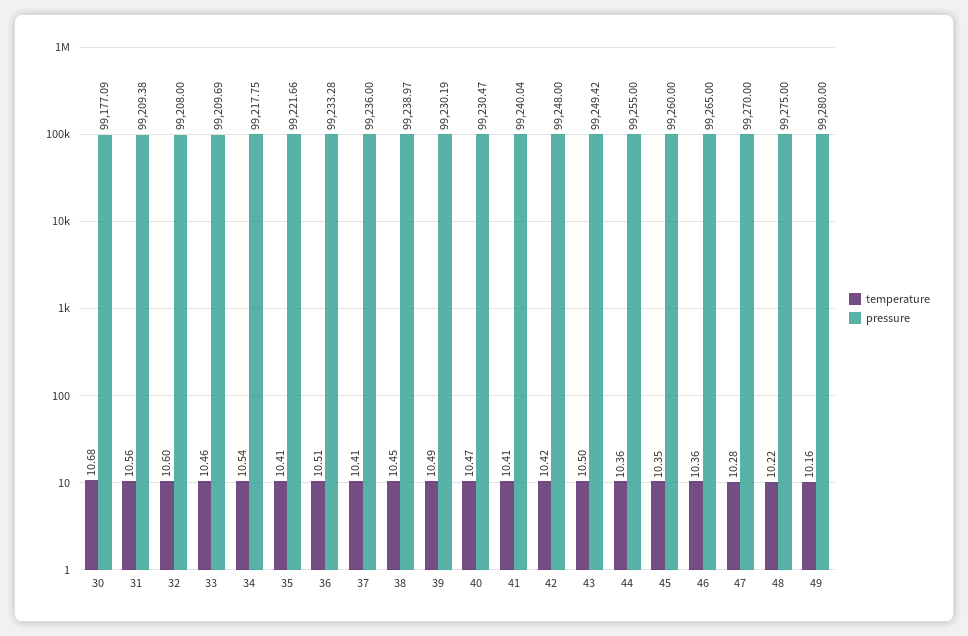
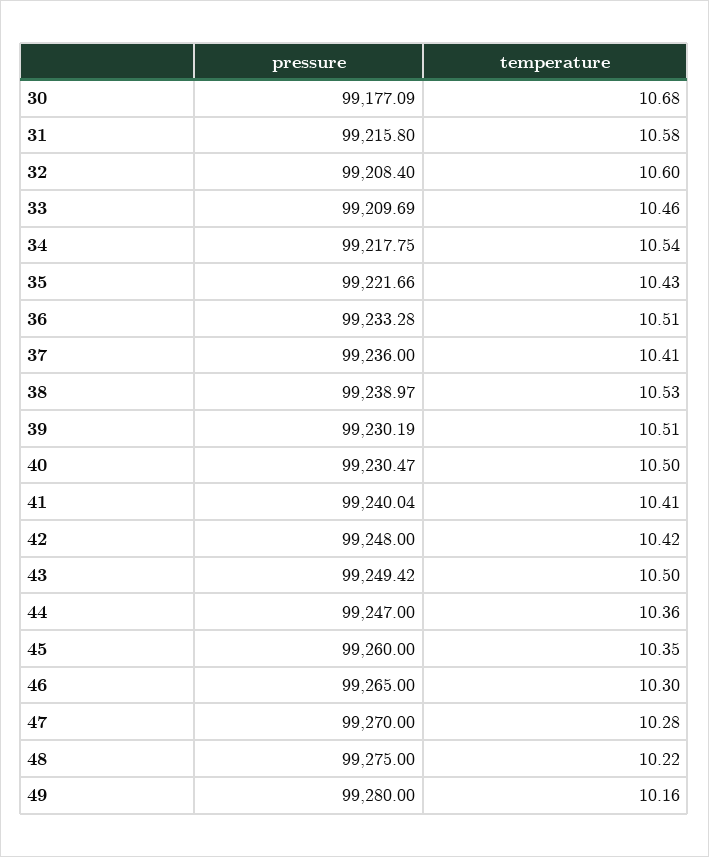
  {
    "temperature": {
      "30": 10.68,
-     "31": 10.56,
+     "31": 10.58,
      "32": 10.6,
      "33": 10.46,
      "34": 10.54,
-     "35": 10.41,
+     "35": 10.43,
      "36": 10.51,
      "37": 10.41,
-     "38": 10.45,
+     "38": 10.53,
-     "39": 10.49,
+     "39": 10.51,
-     "40": 10.47,
+     "40": 10.5,
      "41": 10.41,
      "42": 10.42,
      "43": 10.5,
      "44": 10.36,
      "45": 10.35,
-     "46": 10.36,
+     "46": 10.3,
      "47": 10.28,
      "48": 10.22,
      "49": 10.16
    },
    "pressure": {
      "30": 99177.09,
-     "31": 99209.38,
+     "31": 99215.8,
-     "32": 99208,
+     "32": 99208.4,
      "33": 99209.69,
      "34": 99217.75,
      "35": 99221.66,
      "36": 99233.28,
      "37": 99236,
      "38": 99238.97,
      "39": 99230.19,
      "40": 99230.47,
      "41": 99240.04,
      "42": 99248,
      "43": 99249.42,
-     "44": 99255,
+     "44": 99247,
      "45": 99260,
      "46": 99265,
      "47": 99270,
      "48": 99275,
      "49": 99280
    }
  }

